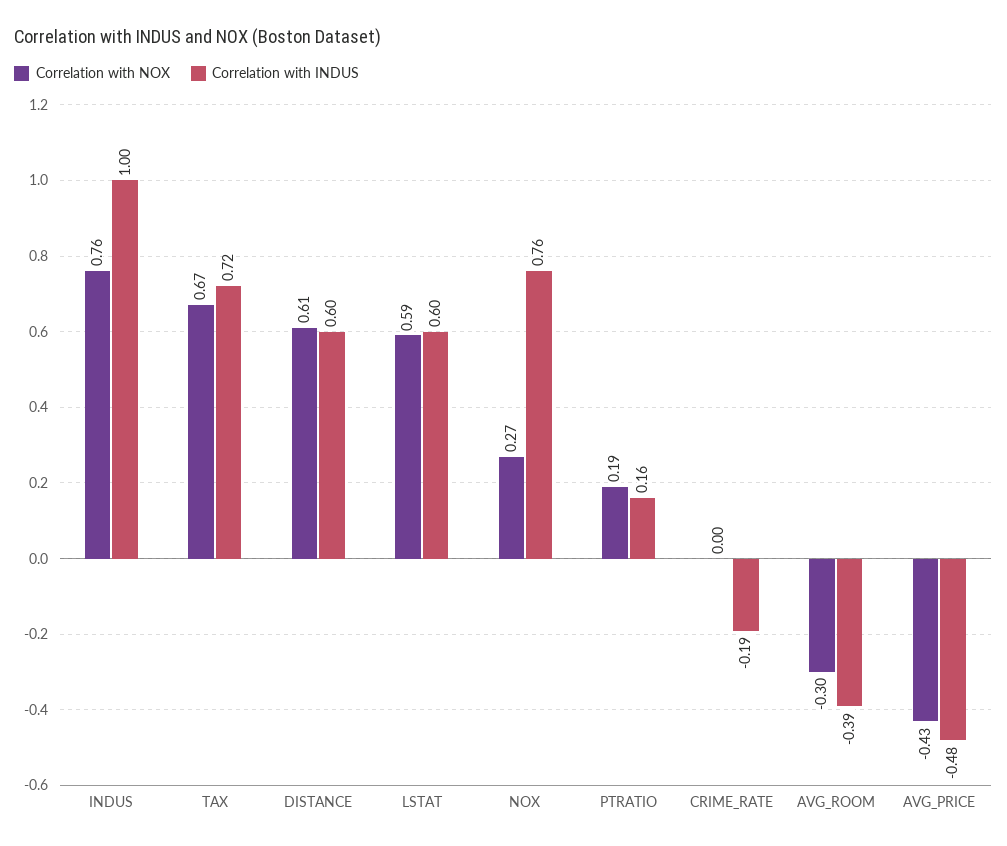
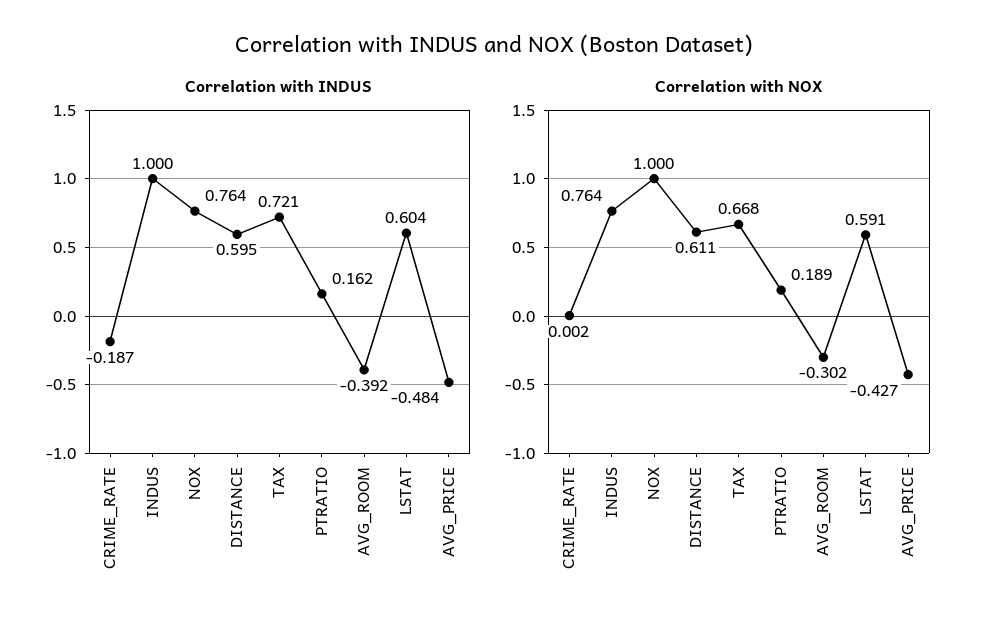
  {
    "Correlation with NOX": {
      "INDUS": 0.764,
      "TAX": 0.668,
      "DISTANCE": 0.611,
      "LSTAT": 0.591,
-     "NOX": 0.27,
+     "NOX": 1,
      "PTRATIO": 0.189,
      "CRIME_RATE": 0.002,
      "AVG_ROOM": -0.302,
      "AVG_PRICE": -0.427
    },
    "Correlation with INDUS": {
      "INDUS": 1,
      "TAX": 0.721,
      "DISTANCE": 0.595,
      "LSTAT": 0.604,
      "NOX": 0.764,
      "PTRATIO": 0.162,
      "CRIME_RATE": -0.187,
      "AVG_ROOM": -0.392,
      "AVG_PRICE": -0.484
    }
  }

